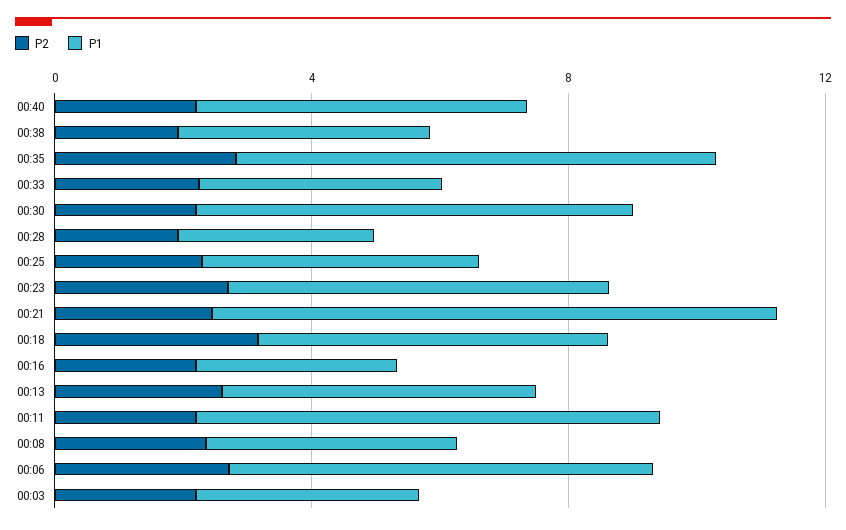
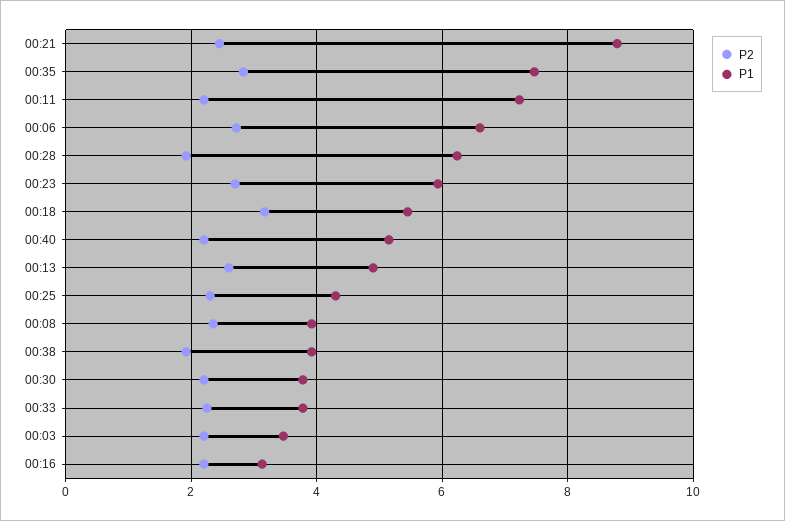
  {
    "P2": {
      "00:40": 2.2,
      "00:38": 2,
      "00:35": 2.8,
      "00:33": 2.2,
      "00:30": 2.2,
      "00:28": 2,
      "00:25": 2.4,
      "00:23": 2.8,
      "00:21": 2.4,
      "00:18": 3.2,
      "00:16": 2.2,
      "00:13": 2.6,
      "00:11": 2.2,
      "00:08": 2.4,
      "00:06": 2.8,
      "00:03": 2.2
    },
    "P1": {
      "00:40": 5.2,
      "00:38": 4,
      "00:35": 7.4,
      "00:33": 3.8,
-     "00:30": 7,
+     "00:30": 3.8,
-     "00:28": 3,
+     "00:28": 6.2,
      "00:25": 4.4,
      "00:23": 6,
      "00:21": 8.8,
      "00:18": 5.4,
      "00:16": 3.2,
      "00:13": 5,
      "00:11": 7.2,
      "00:08": 4,
      "00:06": 6.6,
      "00:03": 3.4
    }
  }

